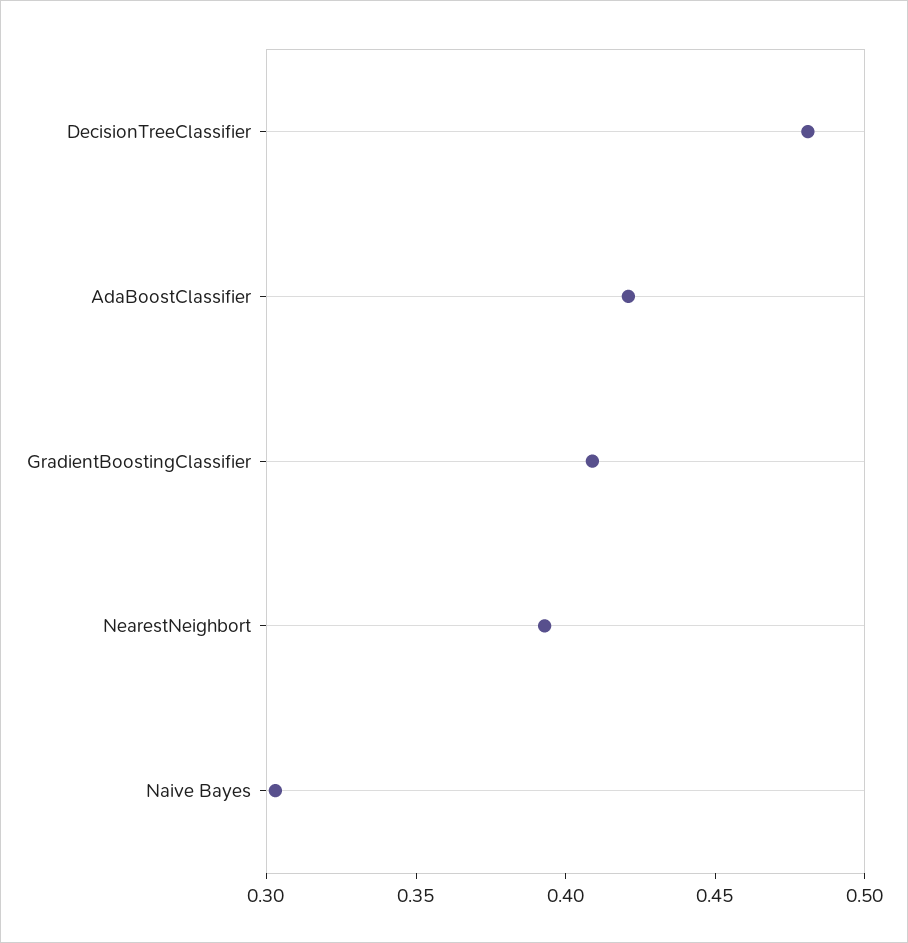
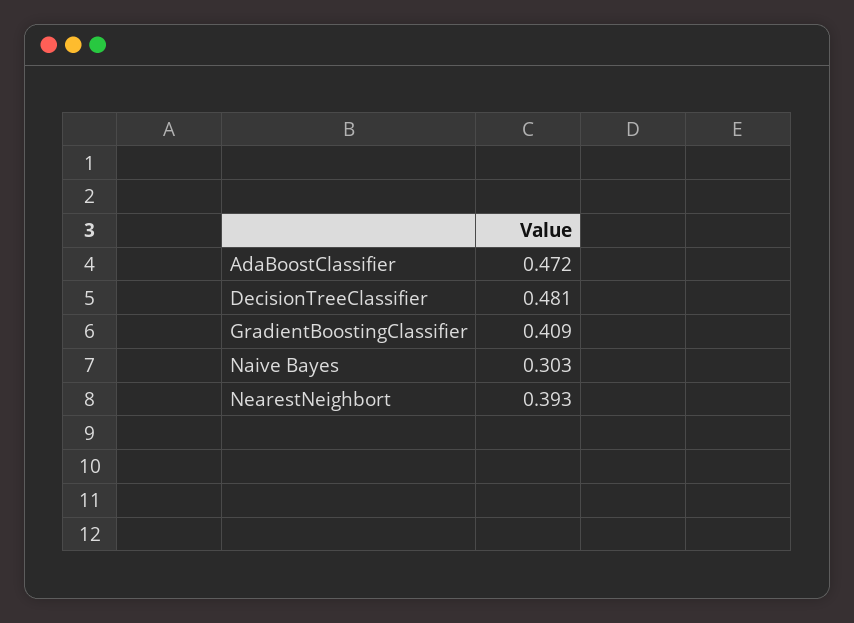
  {
    "DecisionTreeClassifier": 0.481,
-   "AdaBoostClassifier": 0.42,
+   "AdaBoostClassifier": 0.472,
    "GradientBoostingClassifier": 0.409,
    "NearestNeighbort": 0.393,
    "Naive Bayes": 0.303
  }

